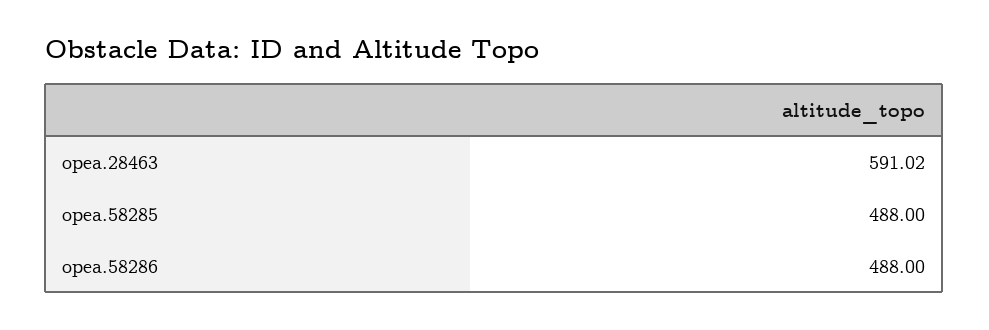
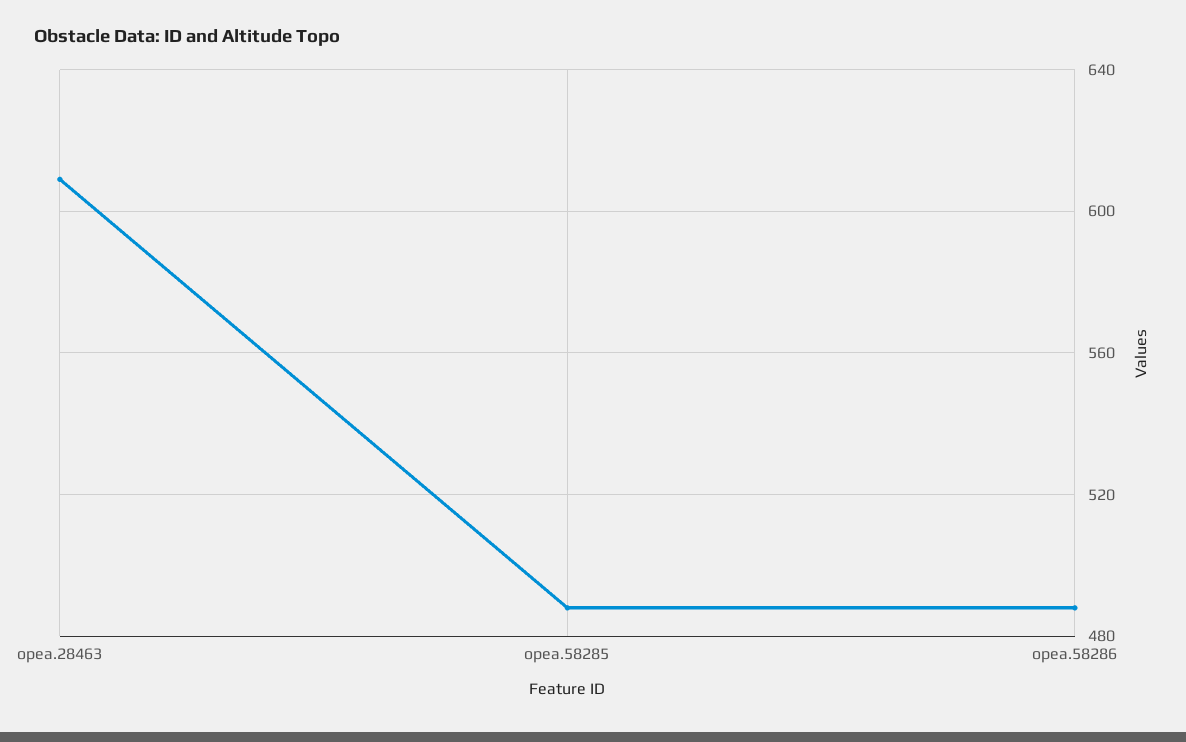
  {
-   "opea.28463": 591.02,
+   "opea.28463": 610,
    "opea.58285": 488,
    "opea.58286": 488
  }

